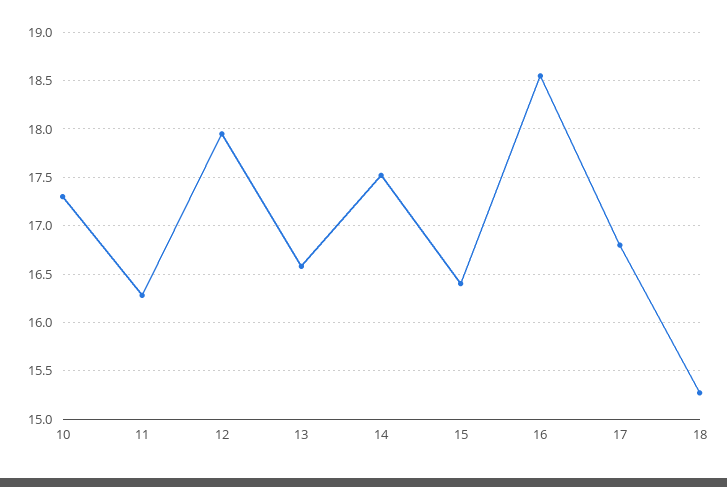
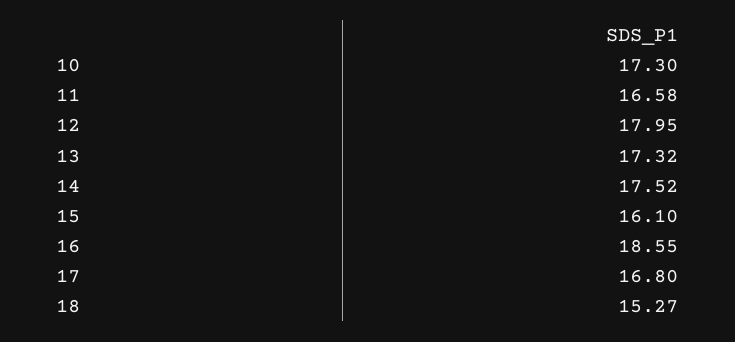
  {
    "10": 17.3,
-   "11": 16.3,
+   "11": 16.58,
    "12": 17.95,
-   "13": 16.6,
+   "13": 17.32,
    "14": 17.52,
-   "15": 16.4,
+   "15": 16.1,
    "16": 18.55,
    "17": 16.8,
    "18": 15.27
  }

